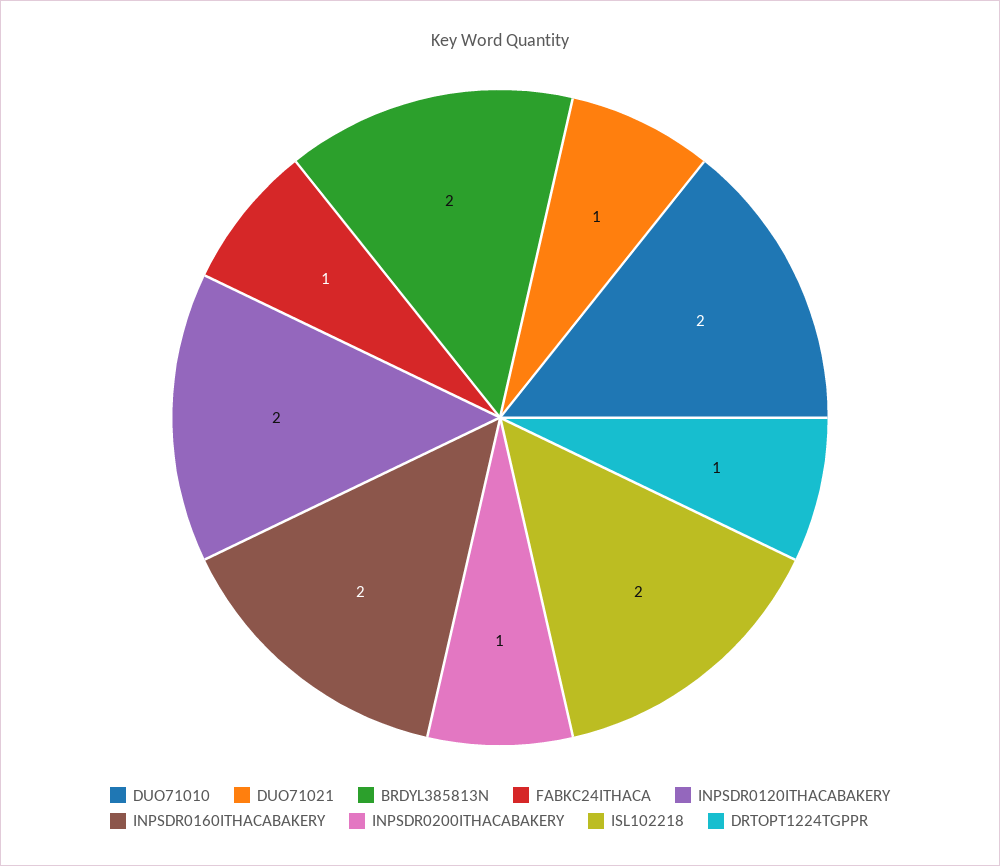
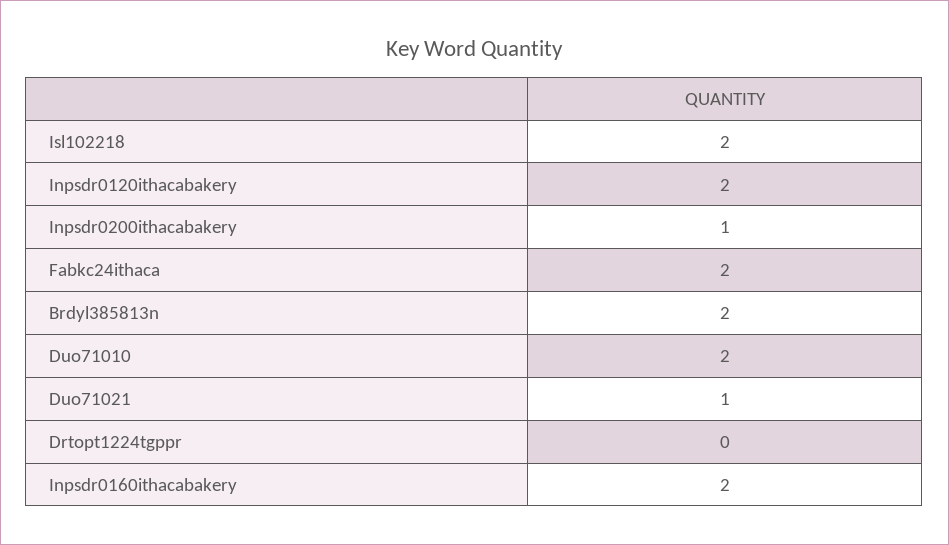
  {
    "DUO71010": 2,
    "DUO71021": 1,
    "BRDYL385813N": 2,
-   "FABKC24ITHACA": 1,
+   "FABKC24ITHACA": 2,
    "INPSDR0120ITHACABAKERY": 2,
    "INPSDR0160ITHACABAKERY": 2,
    "INPSDR0200ITHACABAKERY": 1,
    "ISL102218": 2,
-   "DRTOPT1224TGPPR": 1
+   "DRTOPT1224TGPPR": 0
  }

